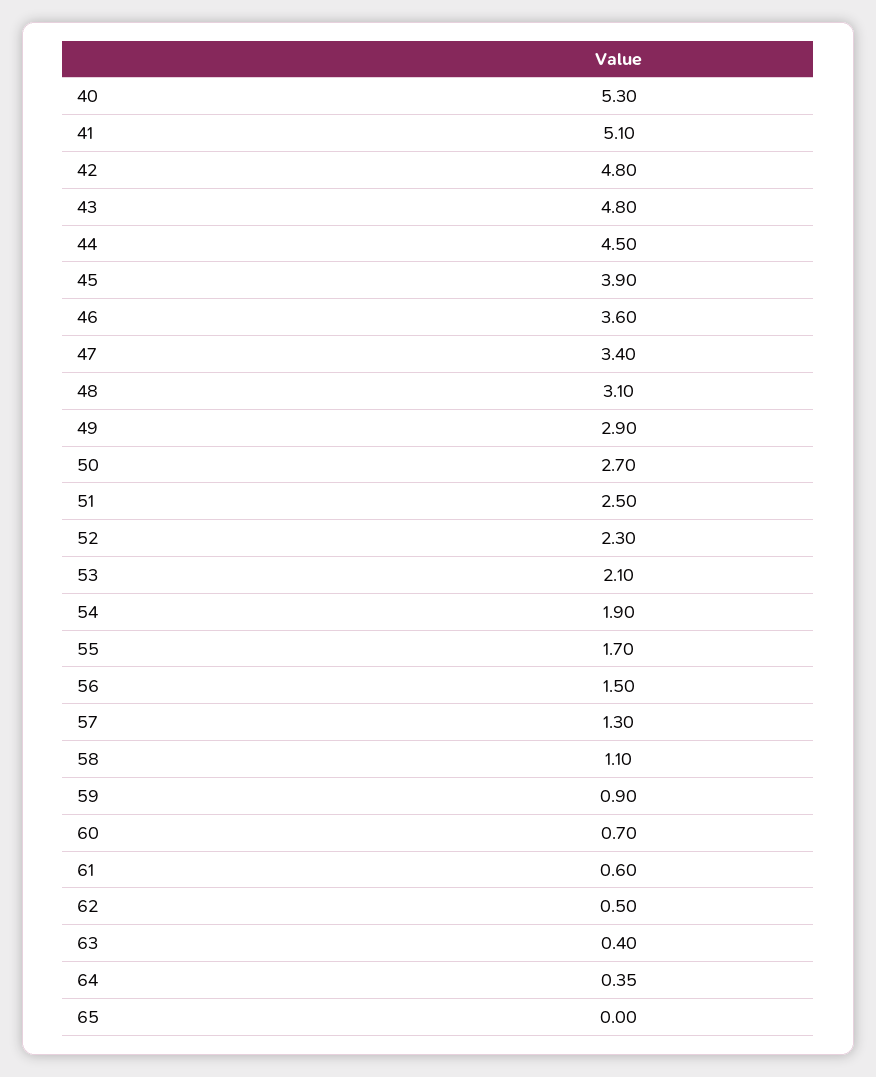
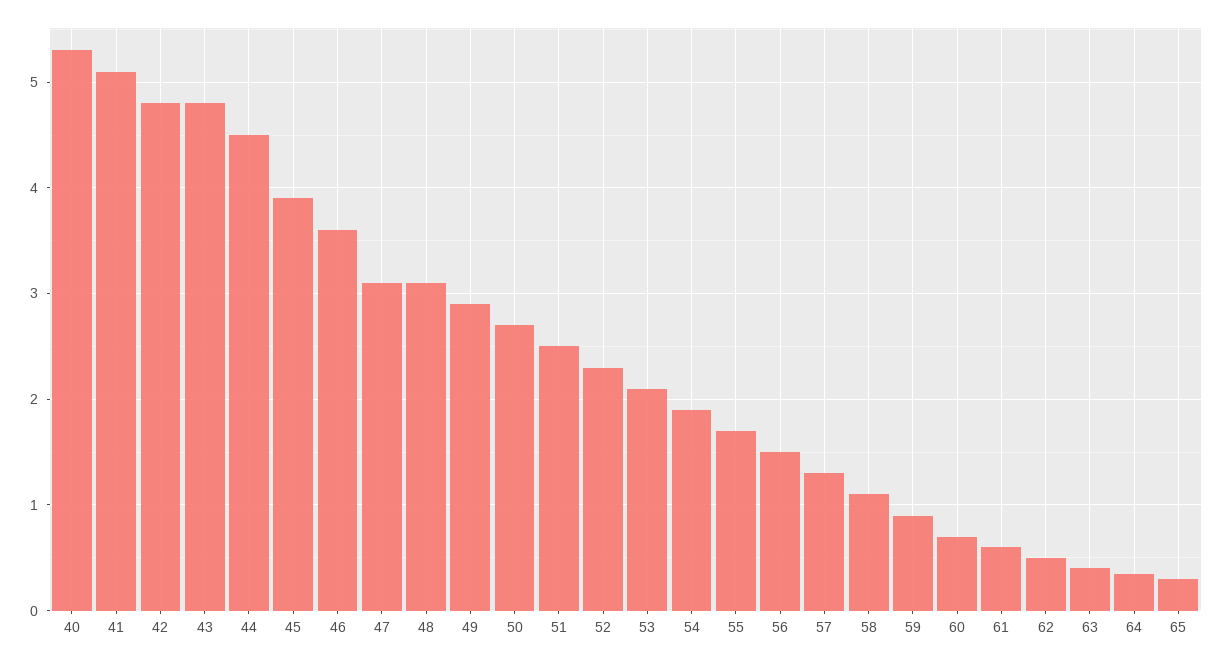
  {
    "40": 5.3,
    "41": 5.1,
    "42": 4.8,
    "43": 4.8,
    "44": 4.5,
    "45": 3.9,
    "46": 3.6,
-   "47": 3.4,
+   "47": 3.1,
    "48": 3.1,
    "49": 2.9,
    "50": 2.7,
    "51": 2.5,
    "52": 2.3,
    "53": 2.1,
    "54": 1.9,
    "55": 1.7,
    "56": 1.5,
    "57": 1.3,
    "58": 1.1,
    "59": 0.9,
    "60": 0.7,
    "61": 0.6,
    "62": 0.5,
    "63": 0.4,
    "64": 0.35,
-   "65": 0
+   "65": 0.3
  }

